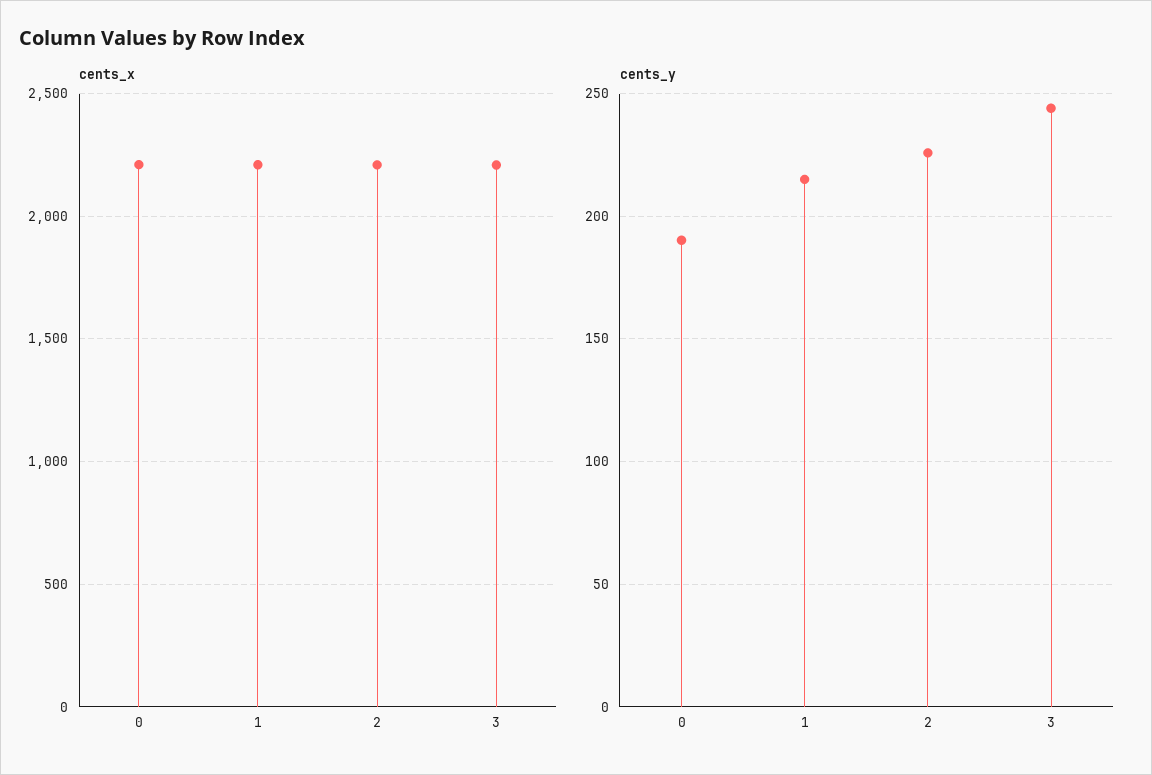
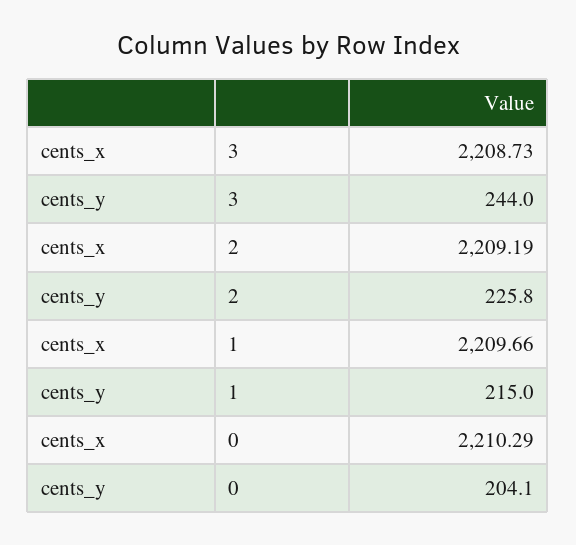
  {
    "cents_x": {
      "0": 2210.29,
      "1": 2209.66,
      "2": 2209.19,
      "3": 2208.73
    },
    "cents_y": {
-     "0": 190,
+     "0": 204.1,
      "1": 215,
      "2": 225.8,
      "3": 244
    }
  }

